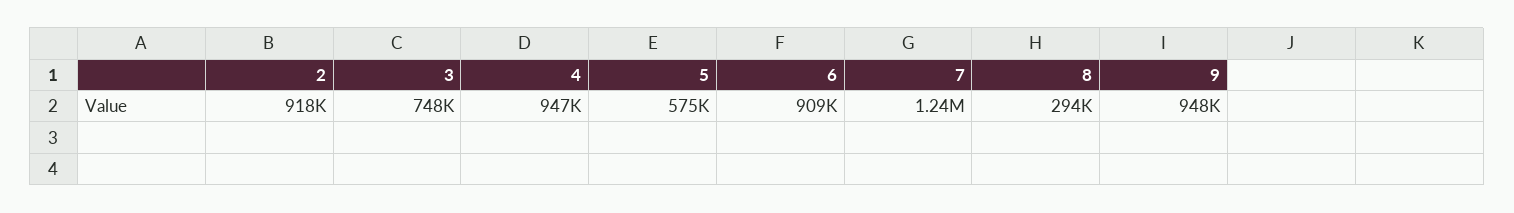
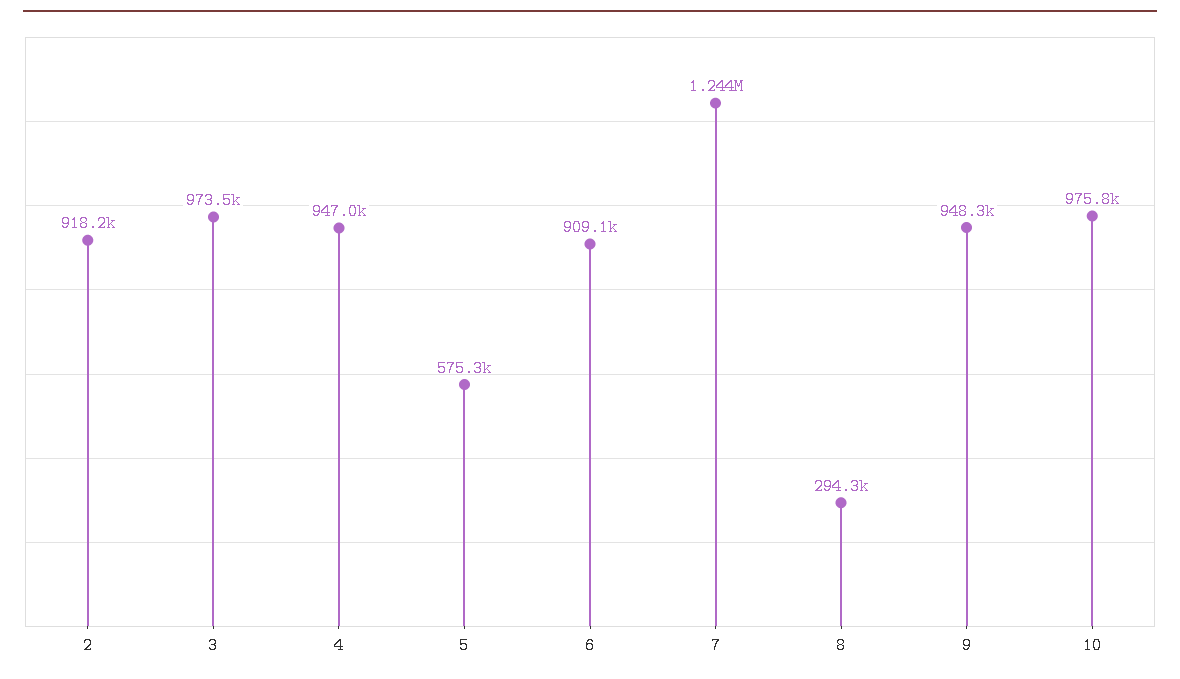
  {
    "2": 918200,
-   "3": 748000,
+   "3": 973500,
    "4": 947000,
    "5": 575300,
    "6": 909100,
    "7": 1244000,
    "8": 294300,
-   "9": 948300
+   "9": 948300,
+   "10": 975800
  }

